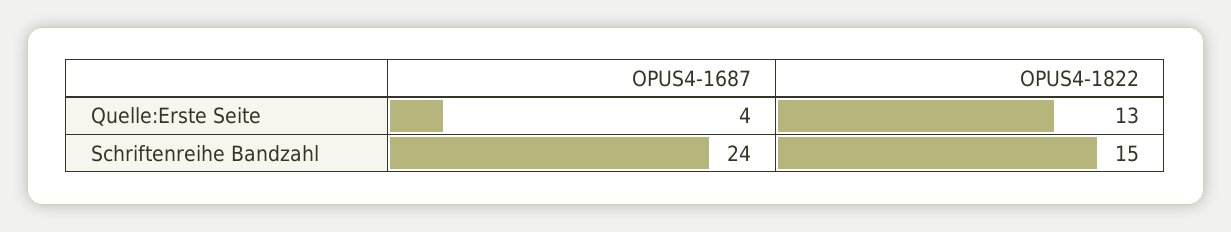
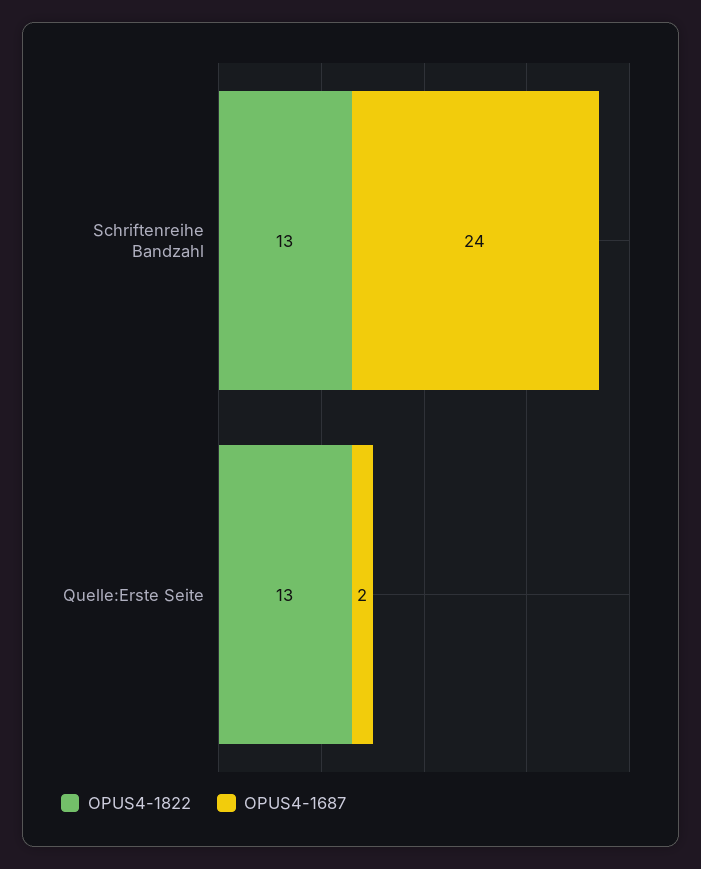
  {
    "OPUS4-1687": {
-     "Quelle:Erste Seite": 4,
+     "Quelle:Erste Seite": 2,
      "Schriftenreihe Bandzahl": 24
    },
    "OPUS4-1822": {
      "Quelle:Erste Seite": 13,
-     "Schriftenreihe Bandzahl": 15
+     "Schriftenreihe Bandzahl": 13
    }
  }

